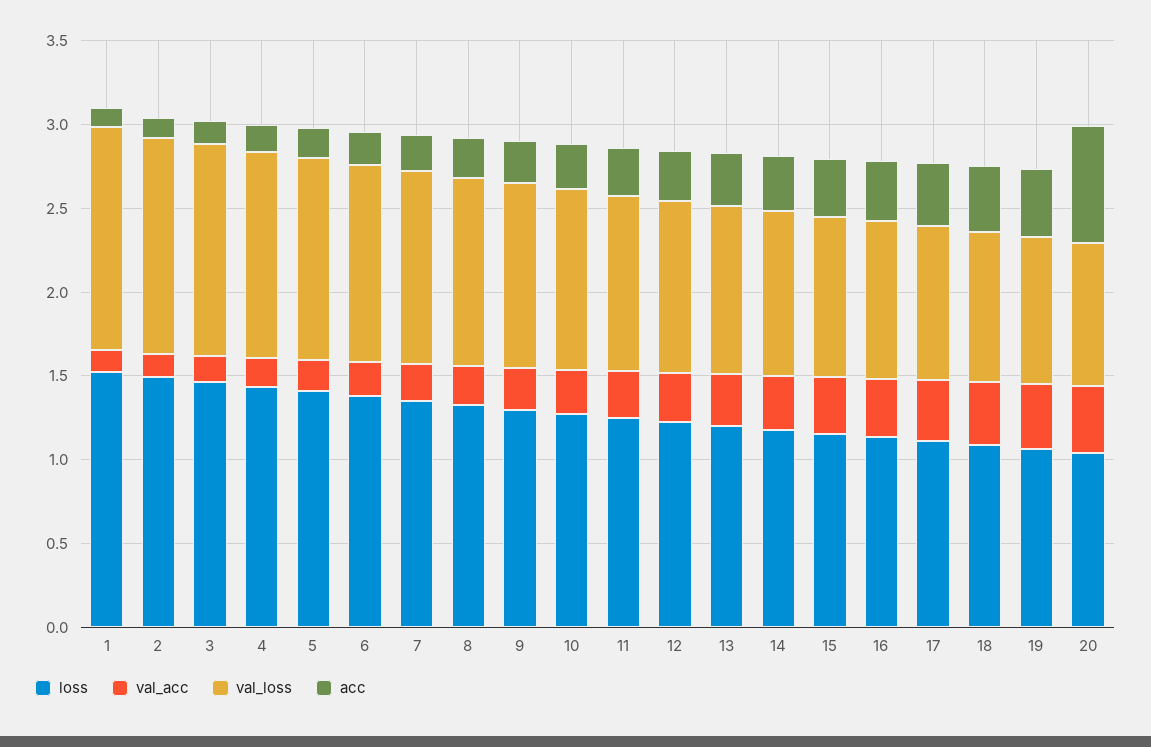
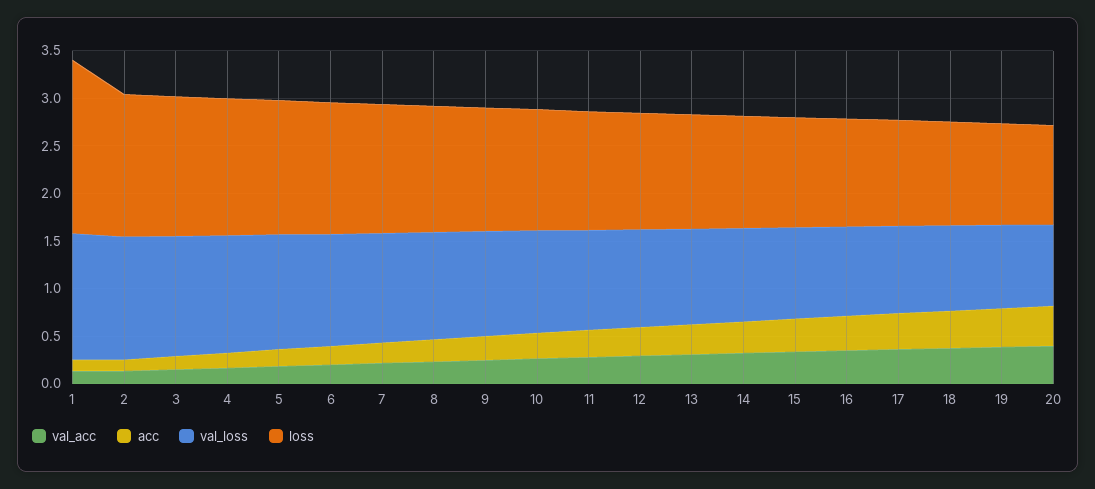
  {
    "loss": {
-     "1": 1.5,
+     "1": 1.8,
      "2": 1.5,
      "3": 1.5,
      "4": 1.4,
      "5": 1.4,
      "6": 1.4,
      "7": 1.4,
      "8": 1.3,
      "9": 1.3,
      "10": 1.3,
      "11": 1.2,
      "12": 1.2,
      "13": 1.2,
      "14": 1.2,
      "15": 1.2,
      "16": 1.1,
      "17": 1.1,
      "18": 1.1,
      "19": 1.1,
      "20": 1
    },
    "val_acc": {
      "1": 0.1,
      "2": 0.1,
      "3": 0.2,
      "4": 0.2,
      "5": 0.2,
      "6": 0.2,
      "7": 0.2,
      "8": 0.2,
      "9": 0.2,
      "10": 0.3,
      "11": 0.3,
      "12": 0.3,
      "13": 0.3,
      "14": 0.3,
      "15": 0.3,
      "16": 0.4,
      "17": 0.4,
      "18": 0.4,
      "19": 0.4,
      "20": 0.4
    },
    "val_loss": {
      "1": 1.3,
      "2": 1.3,
      "3": 1.3,
      "4": 1.2,
      "5": 1.2,
      "6": 1.2,
      "7": 1.2,
      "8": 1.1,
      "9": 1.1,
      "10": 1.1,
      "11": 1,
      "12": 1,
      "13": 1,
      "14": 1,
      "15": 1,
      "16": 0.9,
      "17": 0.9,
      "18": 0.9,
      "19": 0.9,
      "20": 0.9
    },
    "acc": {
      "1": 0.1,
      "2": 0.1,
      "3": 0.1,
      "4": 0.2,
      "5": 0.2,
      "6": 0.2,
      "7": 0.2,
      "8": 0.2,
      "9": 0.3,
      "10": 0.3,
      "11": 0.3,
      "12": 0.3,
      "13": 0.3,
      "14": 0.3,
      "15": 0.3,
      "16": 0.4,
      "17": 0.4,
      "18": 0.4,
      "19": 0.4,
-     "20": 0.7
+     "20": 0.4
    }
  }

